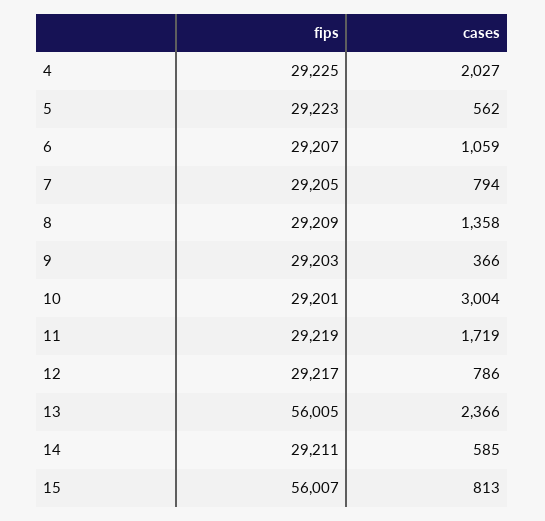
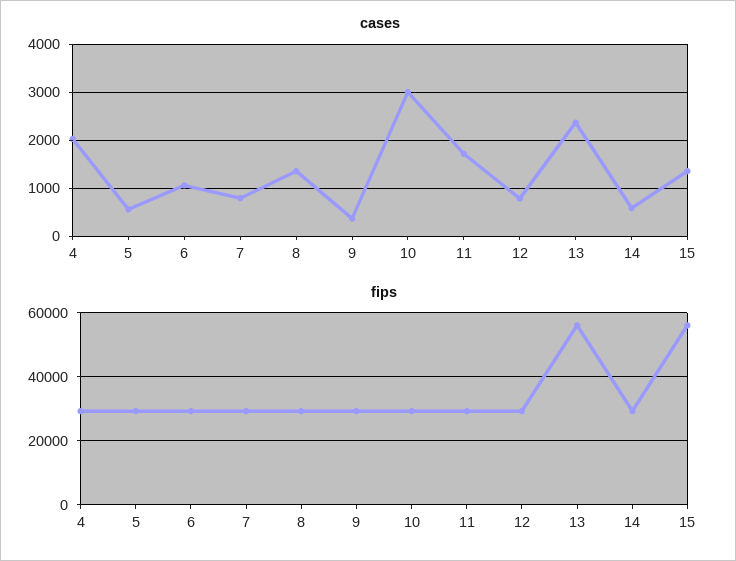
  {
    "fips": {
      "4": 29225,
      "5": 29223,
      "6": 29207,
      "7": 29205,
      "8": 29209,
      "9": 29203,
      "10": 29201,
      "11": 29219,
      "12": 29217,
      "13": 56005,
      "14": 29211,
      "15": 56007
    },
    "cases": {
      "4": 2027,
      "5": 562,
      "6": 1059,
      "7": 794,
      "8": 1358,
      "9": 366,
      "10": 3004,
      "11": 1719,
      "12": 786,
      "13": 2366,
      "14": 585,
-     "15": 813
+     "15": 1400
    }
  }

